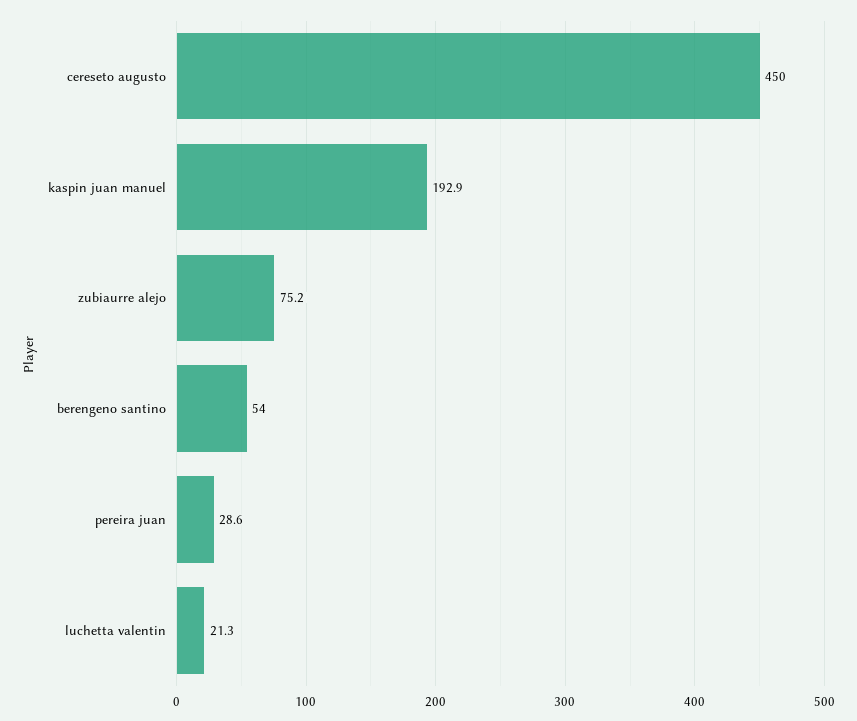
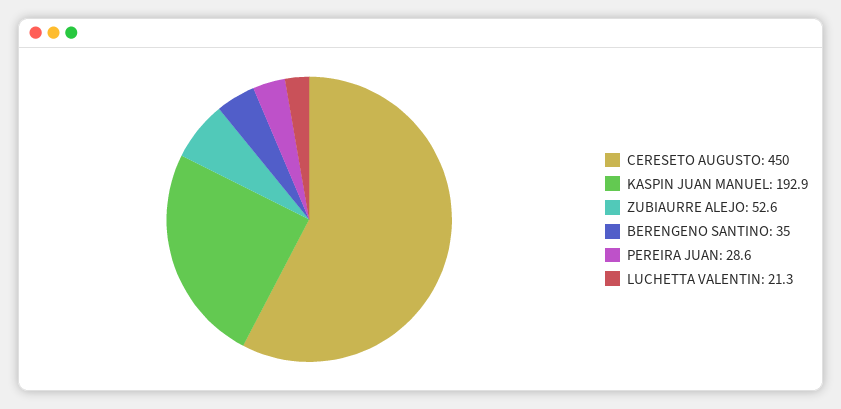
  {
    "cereseto augusto": 450,
    "kaspin juan manuel": 192.9,
-   "zubiaurre alejo": 75.2,
+   "zubiaurre alejo": 52.6,
-   "berengeno santino": 54,
+   "berengeno santino": 35,
    "pereira juan": 28.6,
    "luchetta valentin": 21.3
  }

